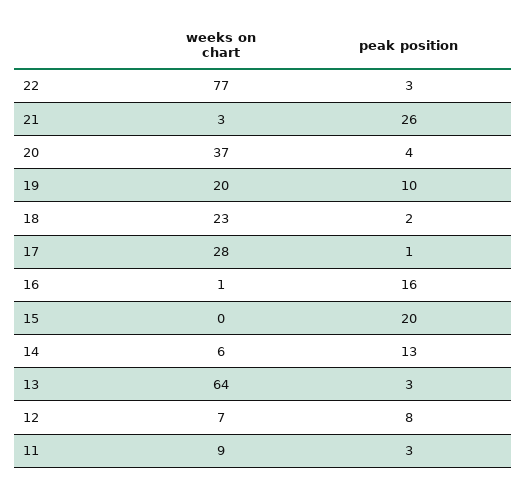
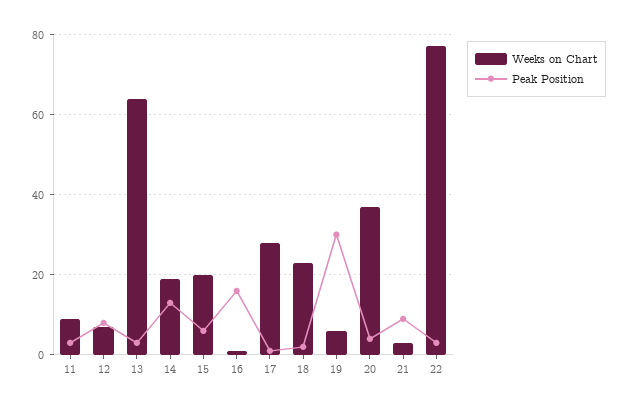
  {
    "weeks on chart": {
      "22": 77,
      "21": 3,
      "20": 37,
-     "19": 20,
+     "19": 5,
      "18": 23,
      "17": 28,
      "16": 1,
-     "15": 0,
+     "15": 20,
-     "14": 6,
+     "14": 20,
      "13": 64,
      "12": 7,
      "11": 9
    },
    "peak position": {
      "22": 3,
-     "21": 26,
+     "21": 10,
      "20": 4,
-     "19": 10,
+     "19": 30,
      "18": 2,
      "17": 1,
      "16": 16,
-     "15": 20,
+     "15": 5,
      "14": 13,
      "13": 3,
      "12": 8,
      "11": 3
    }
  }

